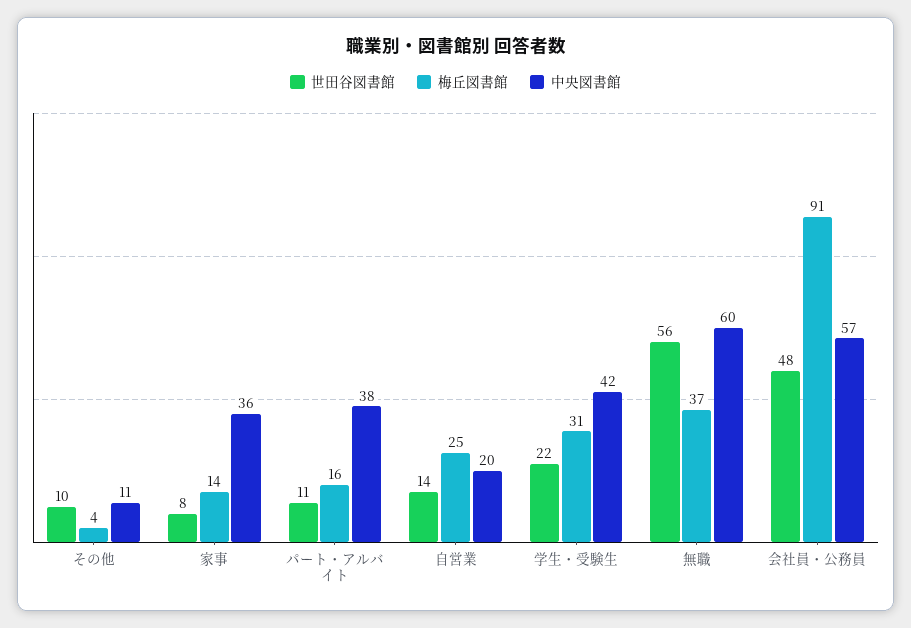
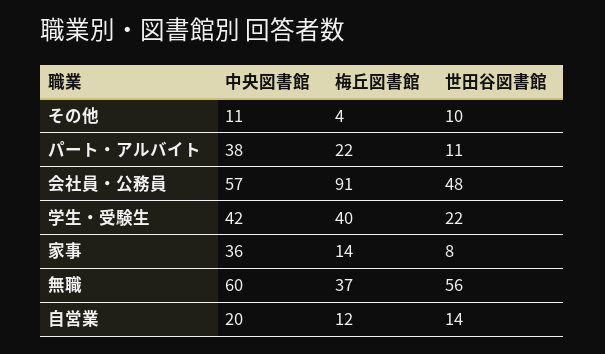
  {
    "世田谷図書館": {
      "その他": 10,
      "家事": 8,
      "パート・アルバイト": 11,
      "自営業": 14,
      "学生・受験生": 22,
      "無職": 56,
      "会社員・公務員": 48
    },
    "梅丘図書館": {
      "その他": 4,
      "家事": 14,
-     "パート・アルバイト": 16,
+     "パート・アルバイト": 22,
-     "自営業": 25,
+     "自営業": 12,
-     "学生・受験生": 31,
+     "学生・受験生": 40,
      "無職": 37,
      "会社員・公務員": 91
    },
    "中央図書館": {
      "その他": 11,
      "家事": 36,
      "パート・アルバイト": 38,
      "自営業": 20,
      "学生・受験生": 42,
      "無職": 60,
      "会社員・公務員": 57
    }
  }

